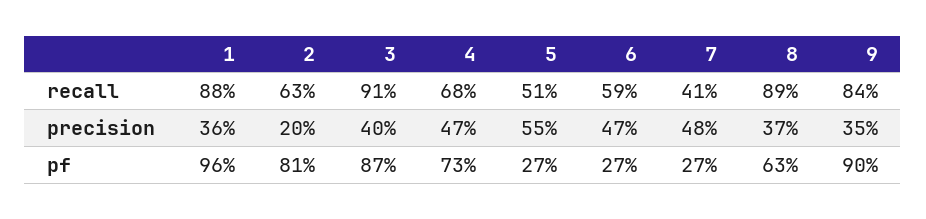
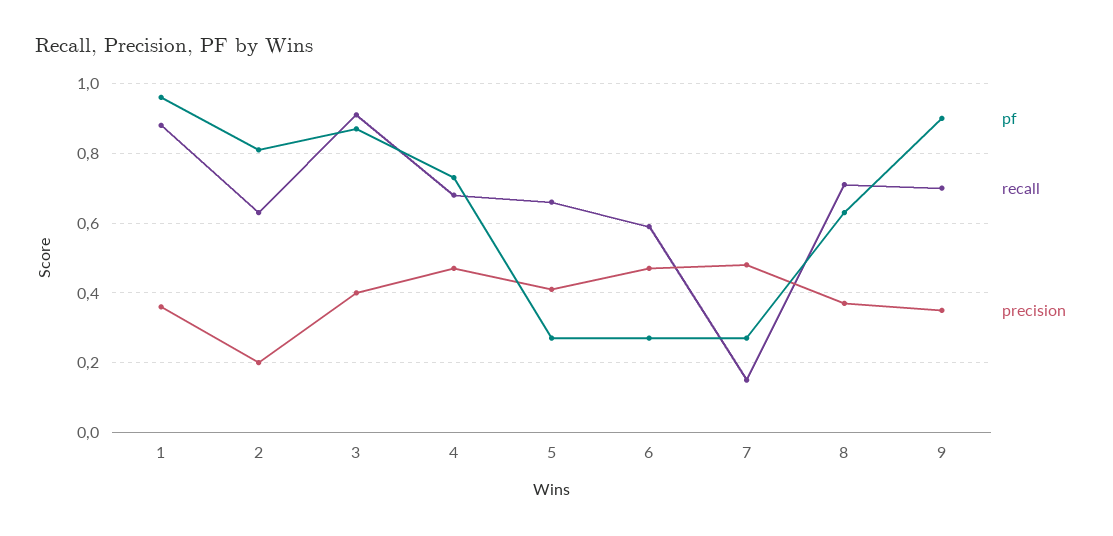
  {
    "recall": {
      "1": 0.88,
      "2": 0.63,
      "3": 0.91,
      "4": 0.68,
-     "5": 0.51,
+     "5": 0.65,
      "6": 0.59,
-     "7": 0.41,
+     "7": 0.15,
-     "8": 0.89,
+     "8": 0.7,
-     "9": 0.84
+     "9": 0.7
    },
    "precision": {
      "1": 0.36,
      "2": 0.2,
      "3": 0.4,
      "4": 0.47,
-     "5": 0.55,
+     "5": 0.4,
      "6": 0.47,
      "7": 0.48,
      "8": 0.37,
      "9": 0.35
    },
    "pf": {
      "1": 0.96,
      "2": 0.81,
      "3": 0.87,
      "4": 0.73,
      "5": 0.27,
      "6": 0.27,
      "7": 0.27,
      "8": 0.63,
      "9": 0.9
    }
  }

